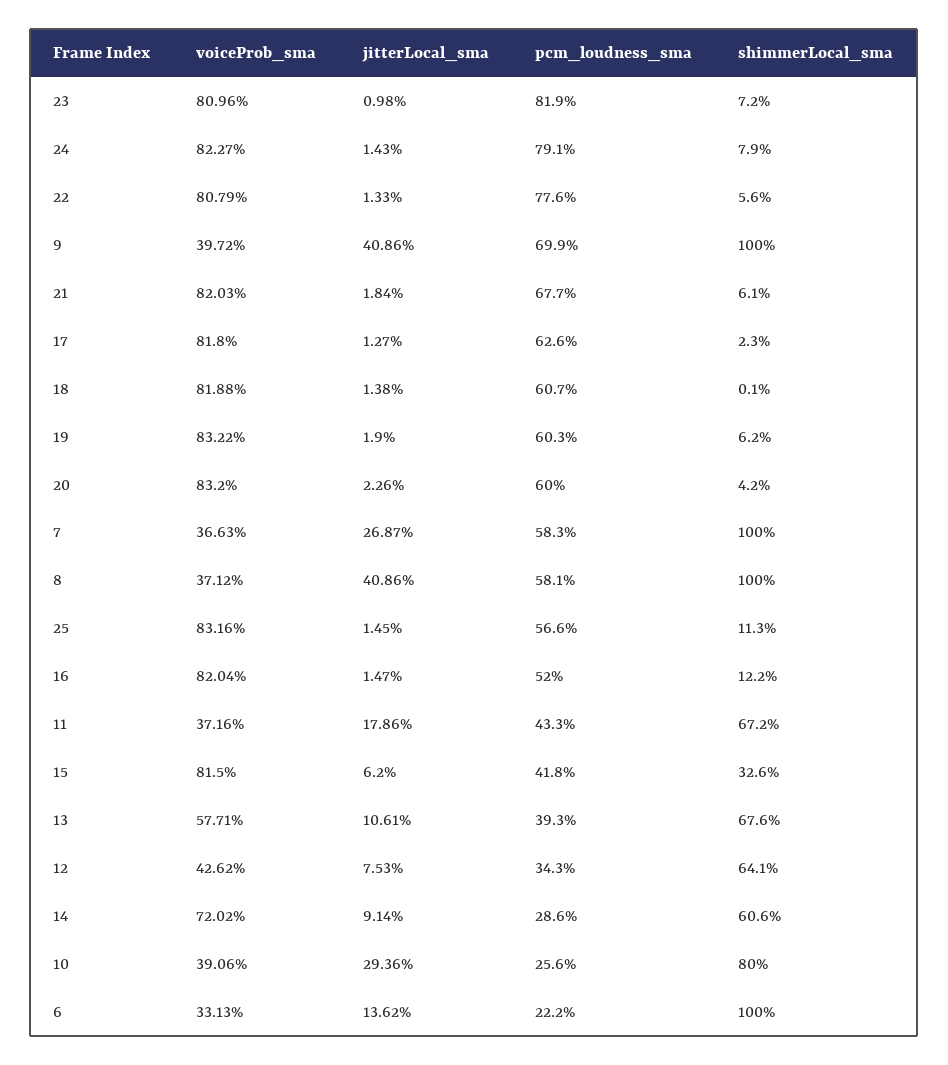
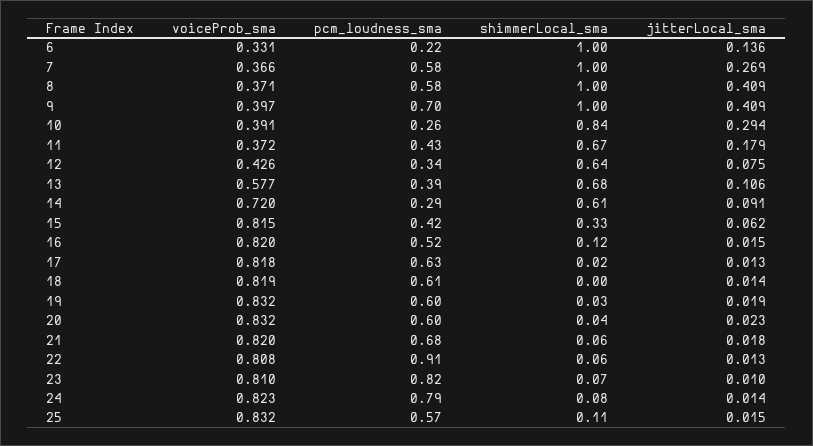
  {
    "voiceProb_sma": {
      "23": 0.8096,
      "24": 0.8227,
      "22": 0.8079,
      "9": 0.3972,
      "21": 0.8203,
      "17": 0.818,
      "18": 0.8188,
      "19": 0.8322,
      "20": 0.832,
      "7": 0.3663,
      "8": 0.3712,
      "25": 0.8316,
      "16": 0.8204,
      "11": 0.3716,
      "15": 0.815,
      "13": 0.5771,
      "12": 0.4262,
      "14": 0.7202,
      "10": 0.3906,
      "6": 0.3313
    },
    "jitterLocal_sma": {
      "23": 0.0098,
      "24": 0.0143,
      "22": 0.0133,
      "9": 0.4086,
      "21": 0.0184,
      "17": 0.0127,
      "18": 0.0138,
      "19": 0.019,
      "20": 0.0226,
      "7": 0.2687,
      "8": 0.4086,
      "25": 0.0145,
      "16": 0.0147,
      "11": 0.1786,
      "15": 0.062,
      "13": 0.1061,
      "12": 0.0753,
      "14": 0.0914,
      "10": 0.2936,
      "6": 0.1362
    },
    "pcm_loudness_sma": {
      "23": 0.819,
      "24": 0.791,
-     "22": 0.776,
+     "22": 0.91,
      "9": 0.699,
      "21": 0.677,
      "17": 0.626,
      "18": 0.607,
      "19": 0.603,
      "20": 0.6,
      "7": 0.583,
      "8": 0.581,
      "25": 0.566,
      "16": 0.52,
      "11": 0.433,
      "15": 0.418,
      "13": 0.393,
      "12": 0.343,
      "14": 0.286,
      "10": 0.256,
      "6": 0.222
    },
    "shimmerLocal_sma": {
      "23": 0.072,
      "24": 0.079,
      "22": 0.056,
      "9": 1,
      "21": 0.061,
      "17": 0.023,
      "18": 0.001,
-     "19": 0.062,
+     "19": 0.03,
      "20": 0.042,
      "7": 1,
      "8": 1,
      "25": 0.113,
      "16": 0.122,
      "11": 0.672,
      "15": 0.326,
      "13": 0.676,
      "12": 0.641,
      "14": 0.606,
-     "10": 0.8,
+     "10": 0.84,
      "6": 1
    }
  }

